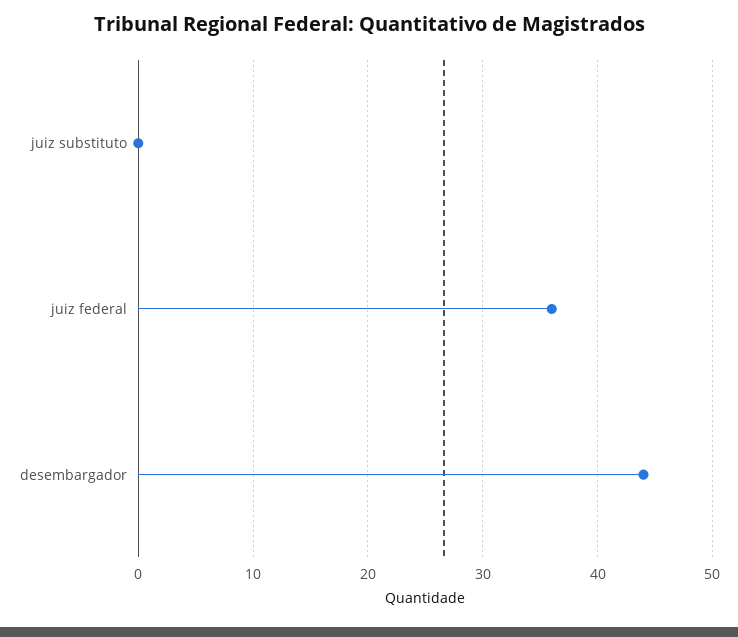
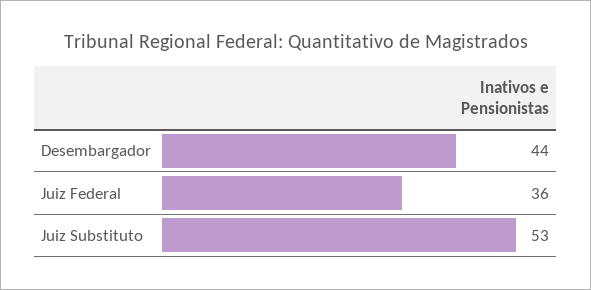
  {
-   "juiz substituto": 0,
+   "juiz substituto": 53,
    "juiz federal": 36,
    "desembargador": 44
  }

